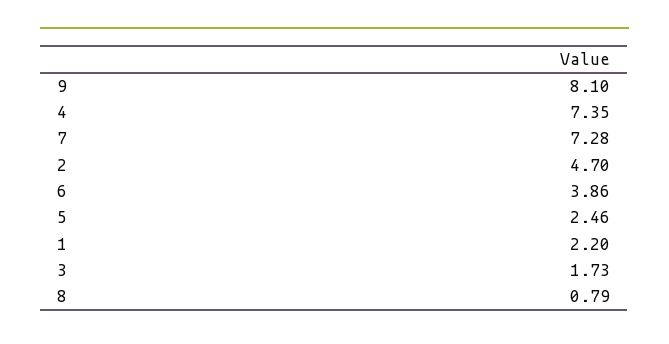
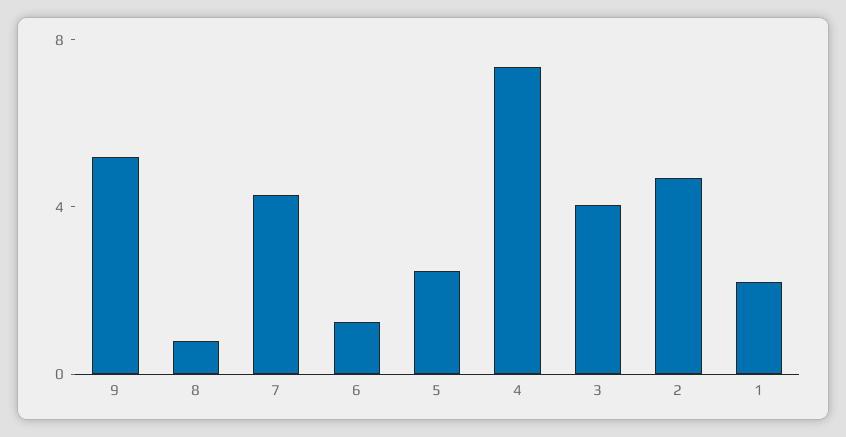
  {
-   "9": 8.1,
+   "9": 5,
    "4": 7.35,
-   "7": 7.28,
+   "7": 4,
    "2": 4.7,
-   "6": 3.86,
+   "6": 1,
    "5": 2.46,
    "1": 2.2,
-   "3": 1.73,
+   "3": 4,
    "8": 0.79
  }

